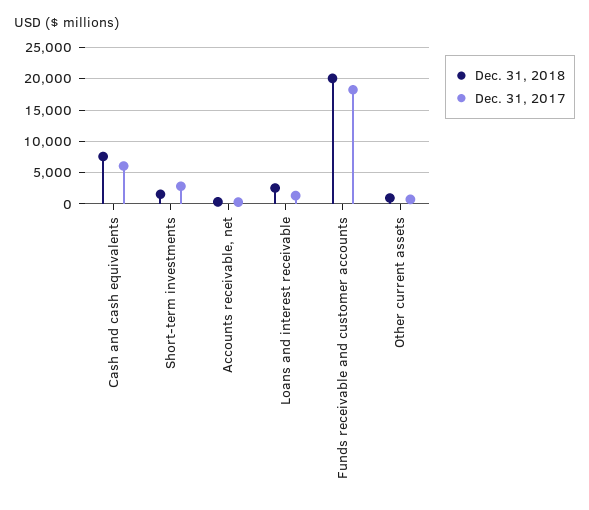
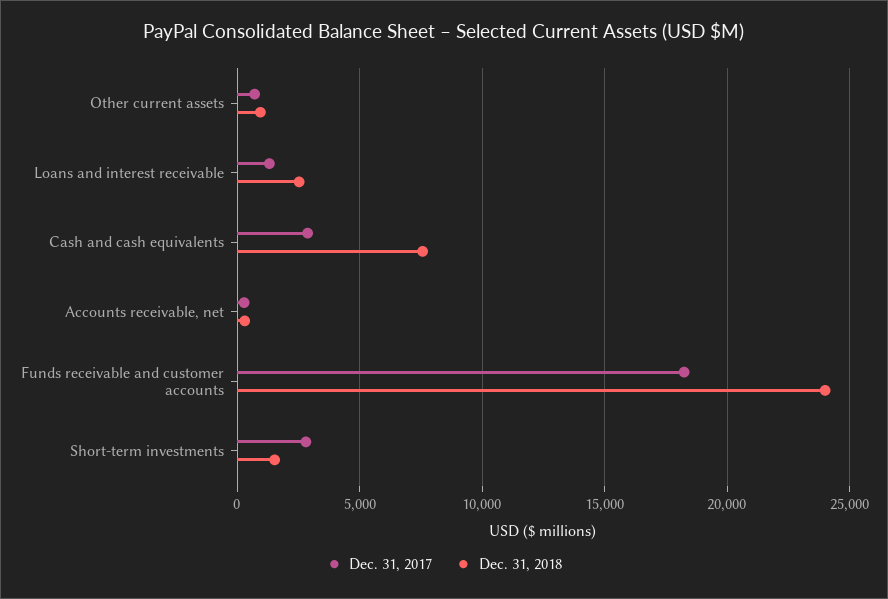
  {
    "Dec. 31, 2018": {
      "Cash and cash equivalents": 7500,
      "Short-term investments": 1500,
      "Accounts receivable, net": 500,
      "Loans and interest receivable": 2500,
-     "Funds receivable and customer accounts": 20000,
+     "Funds receivable and customer accounts": 24000,
      "Other current assets": 1000
    },
    "Dec. 31, 2017": {
-     "Cash and cash equivalents": 6000,
+     "Cash and cash equivalents": 3000,
      "Short-term investments": 3000,
      "Accounts receivable, net": 500,
      "Loans and interest receivable": 1500,
      "Funds receivable and customer accounts": 18000,
      "Other current assets": 500
    }
  }

